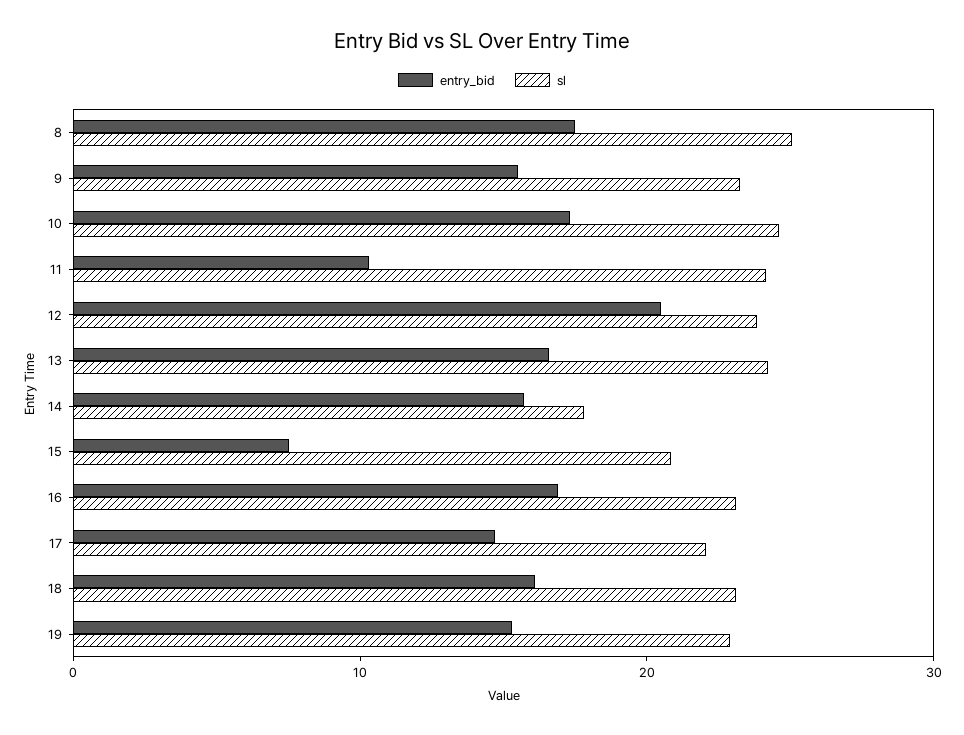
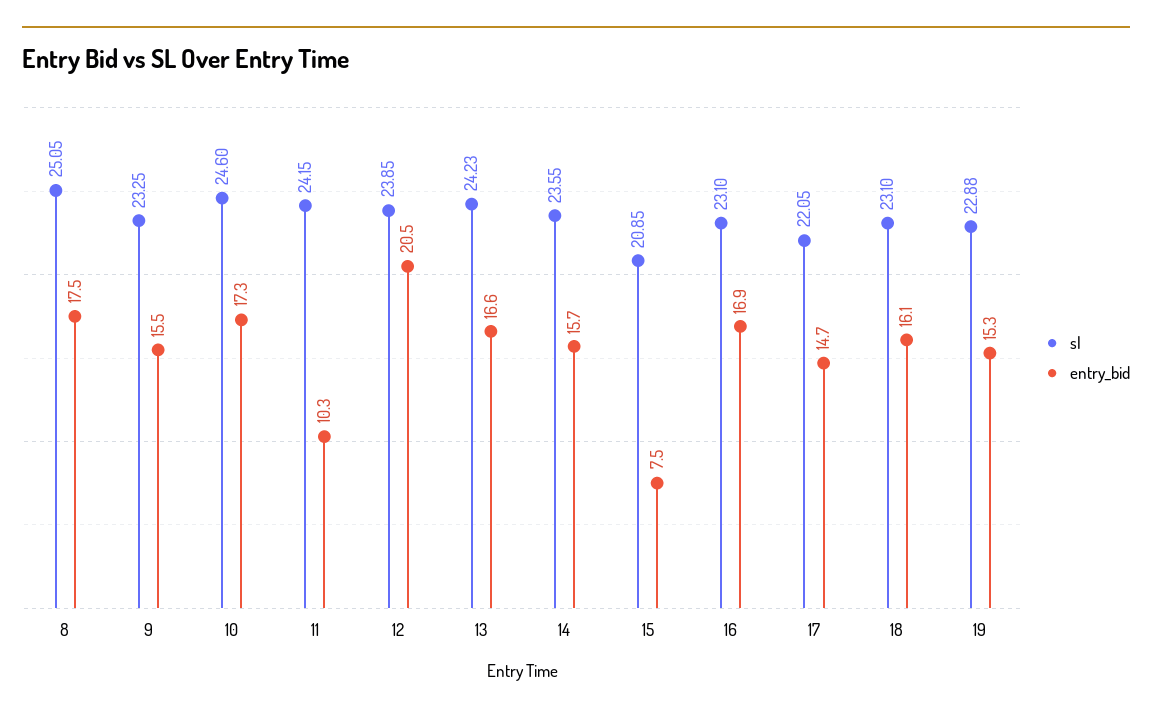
  {
    "entry_bid": {
      "8": 17.5,
      "9": 15.5,
      "10": 17.3,
      "11": 10.3,
      "12": 20.5,
      "13": 16.6,
      "14": 15.7,
      "15": 7.5,
      "16": 16.9,
      "17": 14.7,
      "18": 16.1,
      "19": 15.3
    },
    "sl": {
      "8": 25.05,
      "9": 23.25,
      "10": 24.6,
      "11": 24.15,
      "12": 23.85,
      "13": 24.23,
-     "14": 18,
+     "14": 23.55,
      "15": 20.85,
      "16": 23.1,
      "17": 22.05,
      "18": 23.1,
      "19": 22.88
    }
  }

